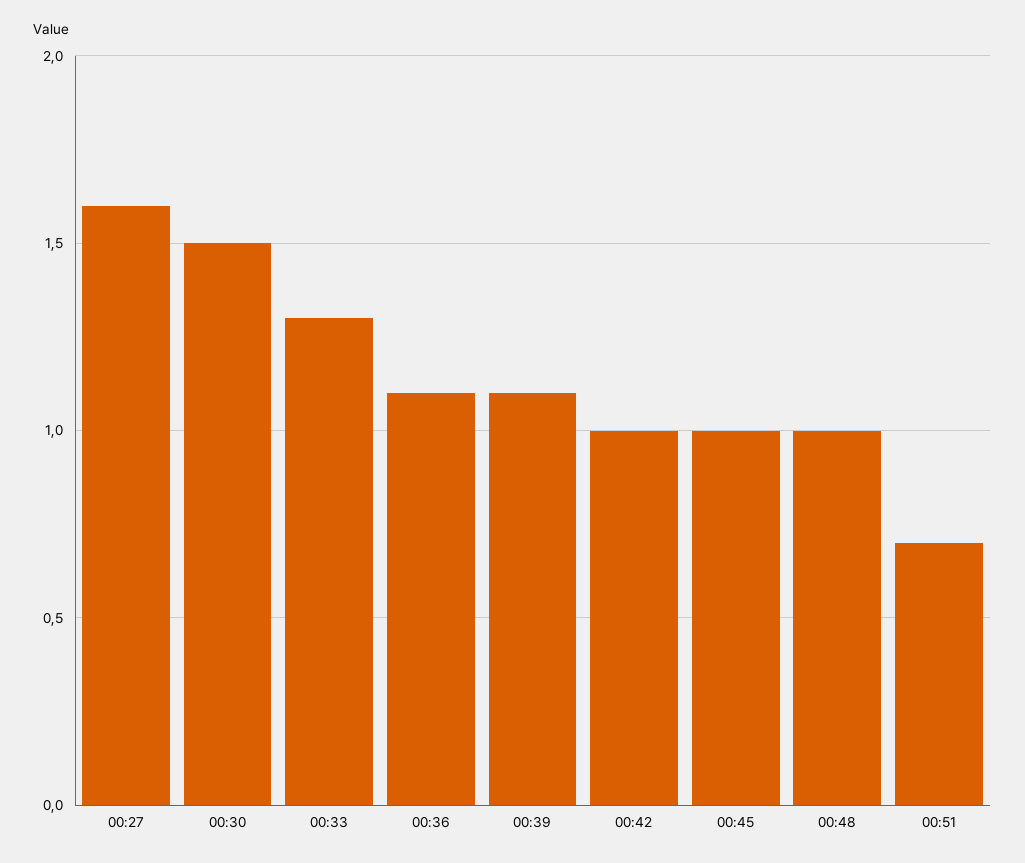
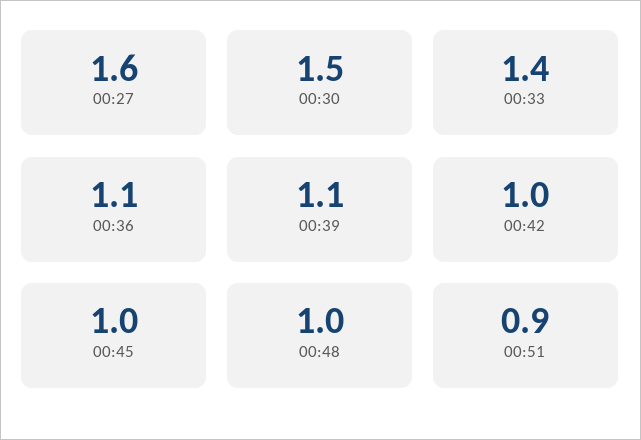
  {
    "00:27": 1.6,
    "00:30": 1.5,
-   "00:33": 1.3,
+   "00:33": 1.4,
    "00:36": 1.1,
    "00:39": 1.1,
    "00:42": 1,
    "00:45": 1,
    "00:48": 1,
-   "00:51": 0.7
+   "00:51": 0.9
  }

